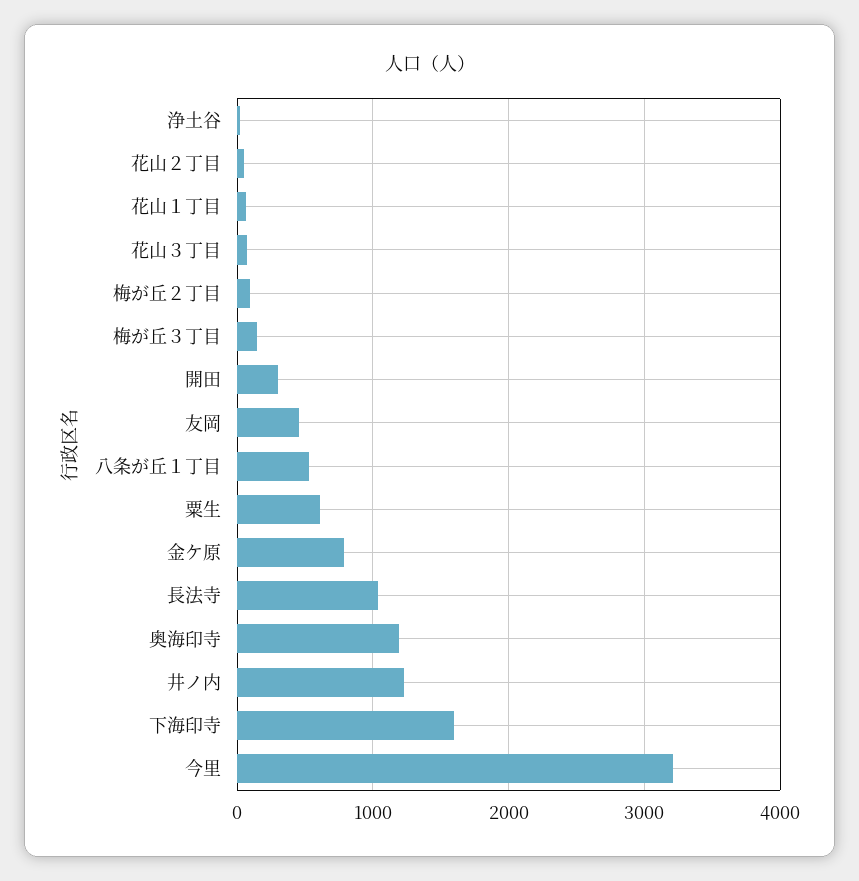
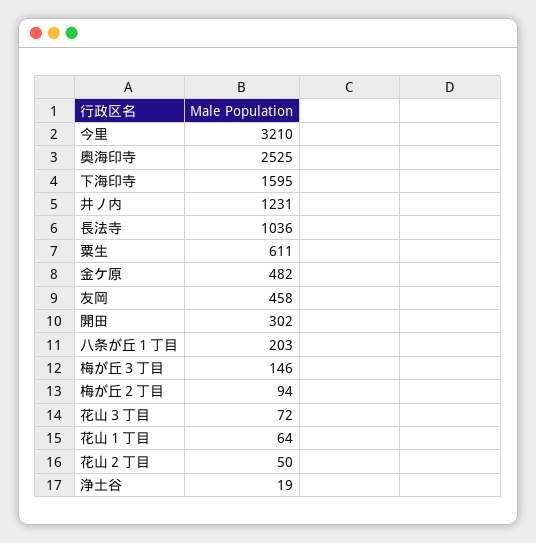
  {
    "浄土谷": 19,
    "花山２丁目": 50,
    "花山１丁目": 64,
    "花山３丁目": 72,
    "梅が丘２丁目": 94,
    "梅が丘３丁目": 146,
    "開田": 302,
    "友岡": 458,
-   "八条が丘１丁目": 500,
+   "八条が丘１丁目": 203,
    "粟生": 611,
-   "金ケ原": 800,
+   "金ケ原": 482,
    "長法寺": 1036,
-   "奥海印寺": 1200,
+   "奥海印寺": 2525,
    "井ノ内": 1231,
    "下海印寺": 1595,
    "今里": 3210
  }

